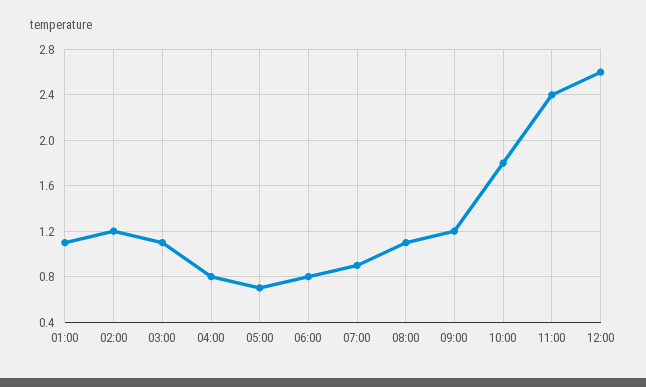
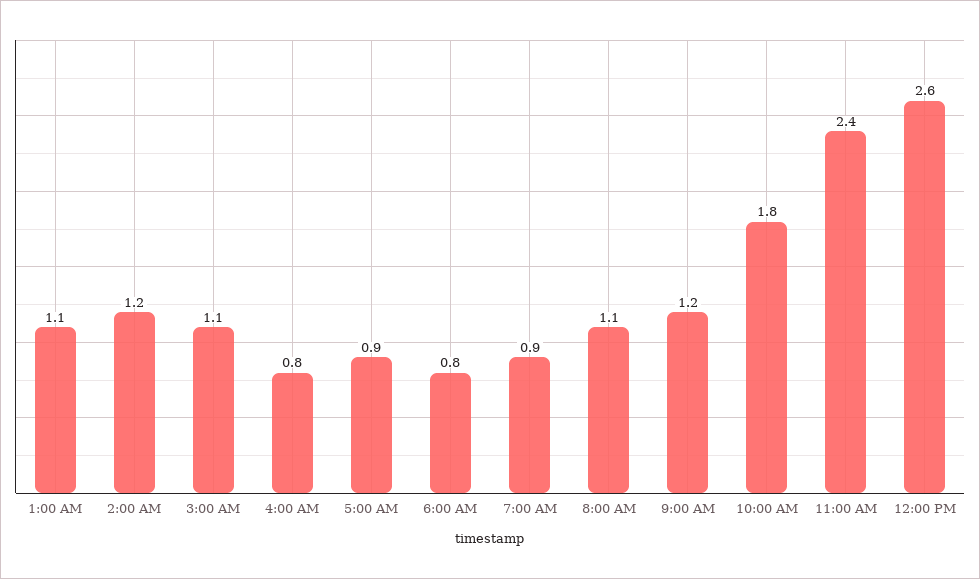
  {
    "01:00": 1.1,
    "02:00": 1.2,
    "03:00": 1.1,
    "04:00": 0.8,
-   "05:00": 0.7,
+   "05:00": 0.9,
    "06:00": 0.8,
    "07:00": 0.9,
    "08:00": 1.1,
    "09:00": 1.2,
    "10:00": 1.8,
    "11:00": 2.4,
    "12:00": 2.6
  }

